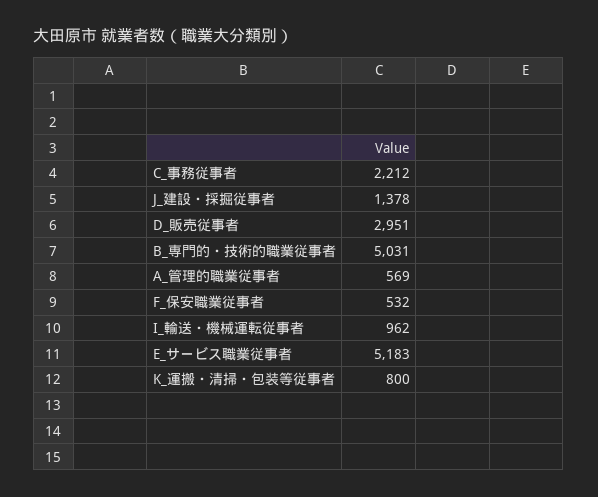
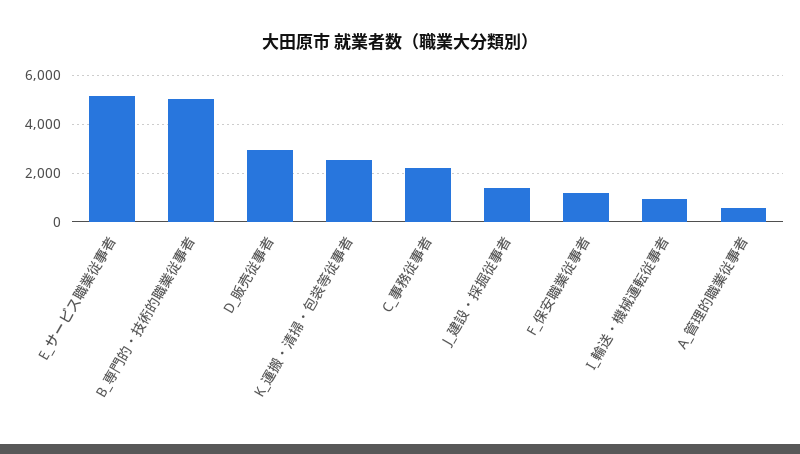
  {
    "C_事務従事者": 2212,
    "J_建設・採掘従事者": 1378,
    "D_販売従事者": 2951,
    "B_専門的・技術的職業従事者": 5031,
    "A_管理的職業従事者": 569,
-   "F_保安職業従事者": 532,
+   "F_保安職業従事者": 1250,
    "I_輸送・機械運転従事者": 962,
    "E_サービス職業従事者": 5183,
-   "K_運搬・清掃・包装等従事者": 800
+   "K_運搬・清掃・包装等従事者": 2500
  }

